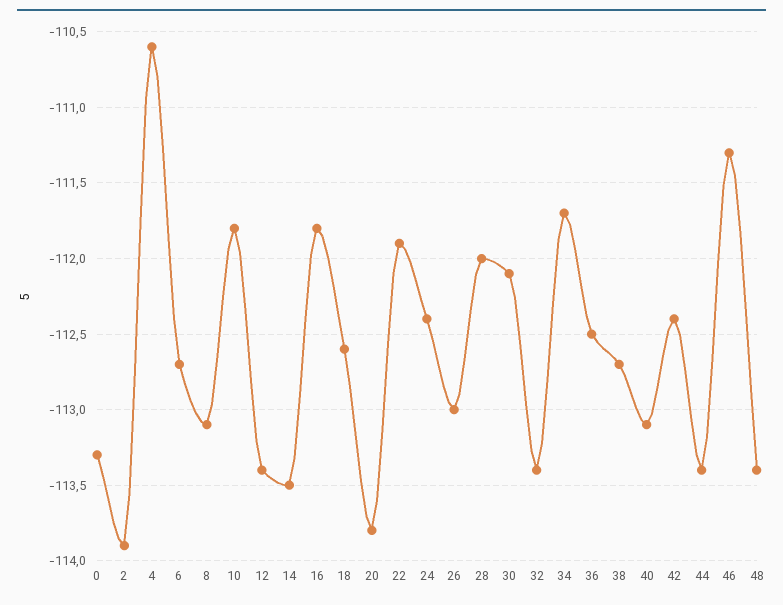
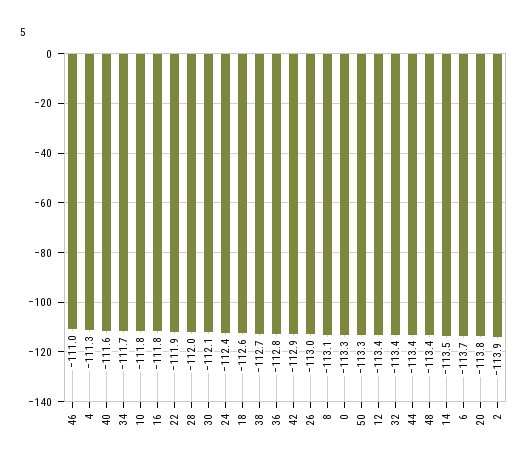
  {
    "0": -113.3,
    "2": -113.9,
-   "4": -110.6,
+   "4": -111.3,
-   "6": -112.7,
+   "6": -113.7,
    "8": -113.1,
    "10": -111.8,
    "12": -113.4,
    "14": -113.5,
    "16": -111.8,
    "18": -112.6,
    "20": -113.8,
    "22": -111.9,
    "24": -112.4,
    "26": -113,
    "28": -112,
    "30": -112.1,
    "32": -113.4,
    "34": -111.7,
-   "36": -112.5,
+   "36": -112.8,
    "38": -112.7,
-   "40": -113.1,
+   "40": -111.6,
-   "42": -112.4,
+   "42": -112.9,
    "44": -113.4,
-   "46": -111.3,
+   "46": -111,
-   "48": -113.4
+   "48": -113.4,
+   "50": -113.3
  }

